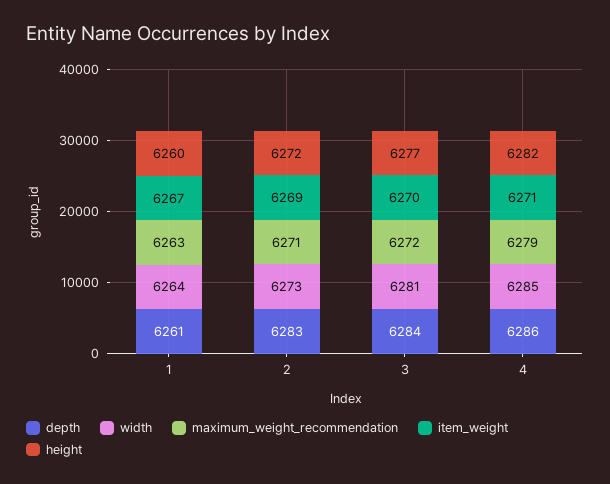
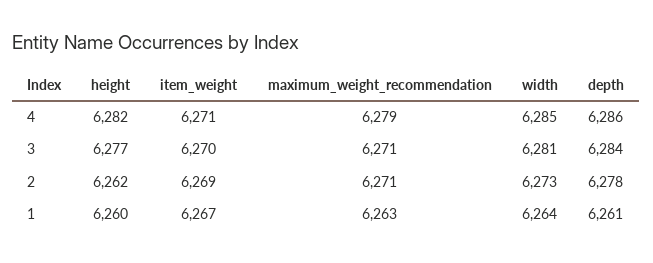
  {
    "depth": {
      "1": 6261,
-     "2": 6283,
+     "2": 6278,
      "3": 6284,
      "4": 6286
    },
    "width": {
      "1": 6264,
      "2": 6273,
      "3": 6281,
      "4": 6285
    },
    "maximum_weight_recommendation": {
      "1": 6263,
      "2": 6271,
-     "3": 6272,
+     "3": 6271,
      "4": 6279
    },
    "item_weight": {
      "1": 6267,
      "2": 6269,
      "3": 6270,
      "4": 6271
    },
    "height": {
      "1": 6260,
-     "2": 6272,
+     "2": 6262,
      "3": 6277,
      "4": 6282
    }
  }

